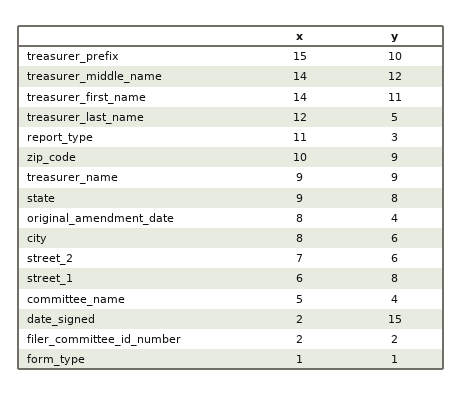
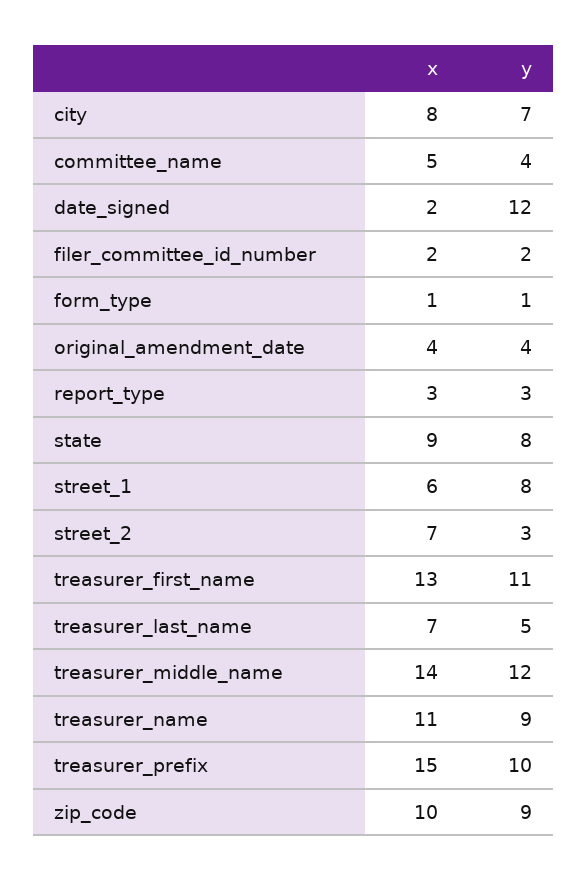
  {
    "x": {
      "treasurer_prefix": 15,
      "treasurer_middle_name": 14,
-     "treasurer_first_name": 14,
+     "treasurer_first_name": 13,
-     "treasurer_last_name": 12,
+     "treasurer_last_name": 7,
-     "report_type": 11,
+     "report_type": 3,
      "zip_code": 10,
-     "treasurer_name": 9,
+     "treasurer_name": 11,
      "state": 9,
-     "original_amendment_date": 8,
+     "original_amendment_date": 4,
      "city": 8,
      "street_2": 7,
      "street_1": 6,
      "committee_name": 5,
      "date_signed": 2,
      "filer_committee_id_number": 2,
      "form_type": 1
    },
    "y": {
      "treasurer_prefix": 10,
      "treasurer_middle_name": 12,
      "treasurer_first_name": 11,
      "treasurer_last_name": 5,
      "report_type": 3,
      "zip_code": 9,
      "treasurer_name": 9,
      "state": 8,
      "original_amendment_date": 4,
-     "city": 6,
+     "city": 7,
-     "street_2": 6,
+     "street_2": 3,
      "street_1": 8,
      "committee_name": 4,
-     "date_signed": 15,
+     "date_signed": 12,
      "filer_committee_id_number": 2,
      "form_type": 1
    }
  }

